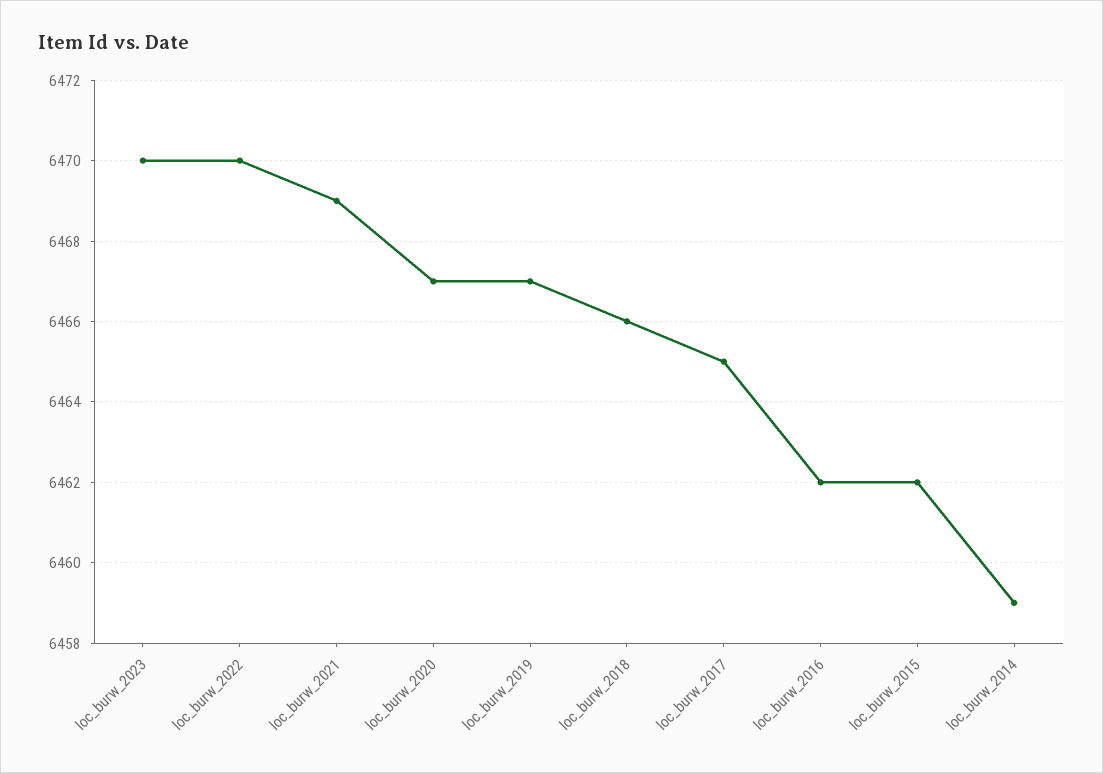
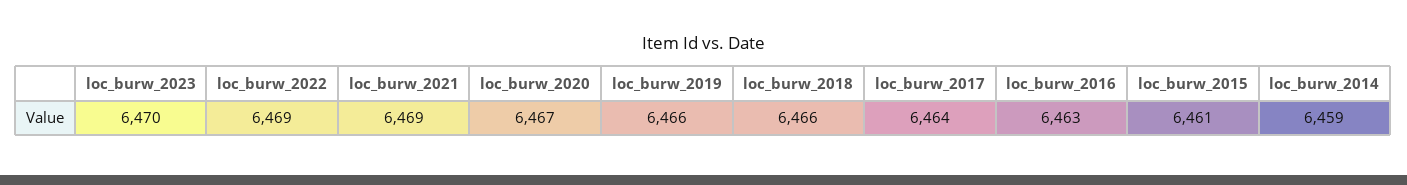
  {
    "loc_burw_2023": 6470,
-   "loc_burw_2022": 6470,
+   "loc_burw_2022": 6469,
    "loc_burw_2021": 6469,
    "loc_burw_2020": 6467,
-   "loc_burw_2019": 6467,
+   "loc_burw_2019": 6466,
    "loc_burw_2018": 6466,
-   "loc_burw_2017": 6465,
+   "loc_burw_2017": 6464,
-   "loc_burw_2016": 6462,
+   "loc_burw_2016": 6463,
-   "loc_burw_2015": 6462,
+   "loc_burw_2015": 6461,
    "loc_burw_2014": 6459
  }

